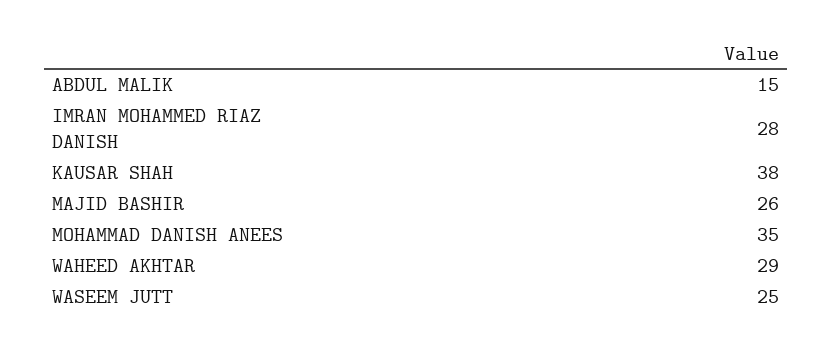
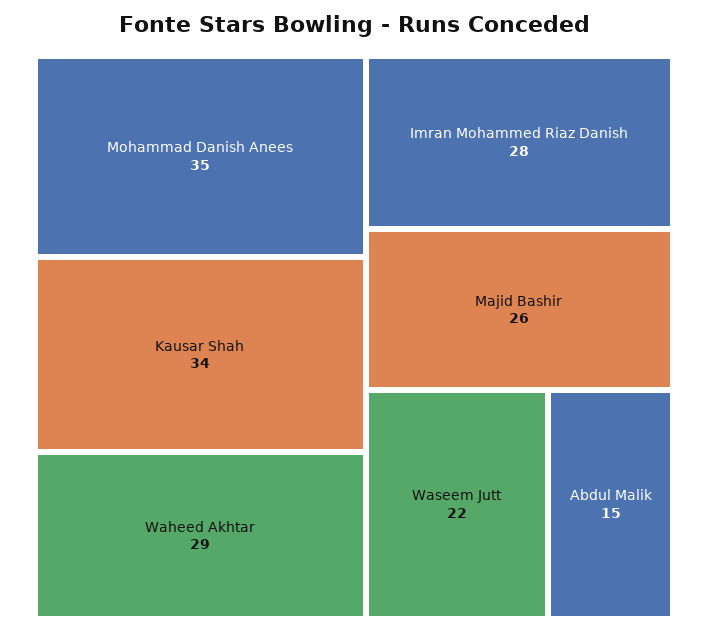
  {
    "ABDUL MALIK": 15,
    "IMRAN MOHAMMED RIAZ DANISH": 28,
-   "KAUSAR SHAH": 38,
+   "KAUSAR SHAH": 34,
    "MAJID BASHIR": 26,
    "MOHAMMAD DANISH ANEES": 35,
    "WAHEED AKHTAR": 29,
-   "WASEEM JUTT": 25
+   "WASEEM JUTT": 22
  }

